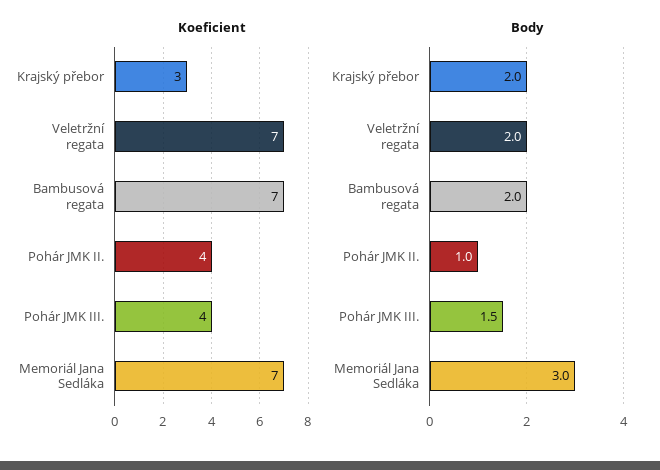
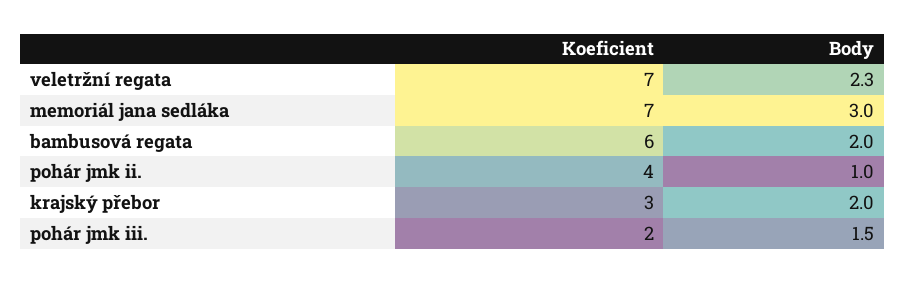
  {
    "Koeficient": {
      "Krajský přebor": 3,
      "Veletržní regata": 7,
-     "Bambusová regata": 7,
+     "Bambusová regata": 6,
      "Pohár JMK II.": 4,
-     "Pohár JMK III.": 4,
+     "Pohár JMK III.": 2,
      "Memoriál Jana Sedláka": 7
    },
    "Body": {
      "Krajský přebor": 2,
-     "Veletržní regata": 2,
+     "Veletržní regata": 2.3,
      "Bambusová regata": 2,
      "Pohár JMK II.": 1,
      "Pohár JMK III.": 1.5,
      "Memoriál Jana Sedláka": 3
    }
  }

